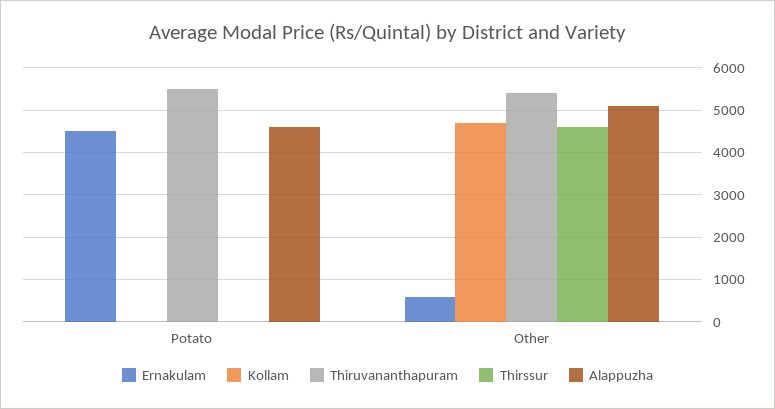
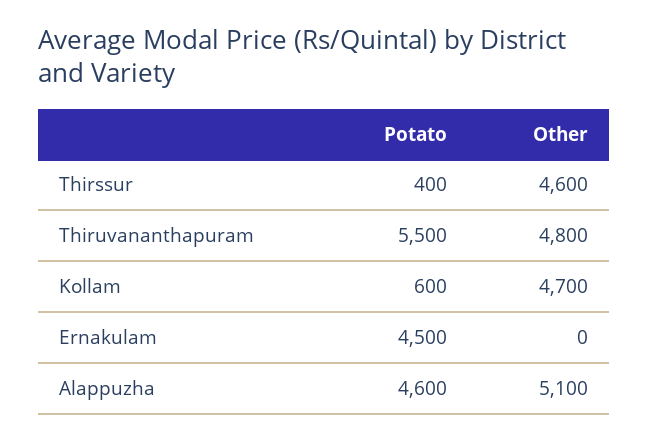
  {
    "Ernakulam": {
      "Potato": 4500,
-     "Other": 600
+     "Other": 0
    },
    "Kollam": {
-     "Potato": 0,
+     "Potato": 600,
      "Other": 4700
    },
    "Thiruvananthapuram": {
      "Potato": 5500,
-     "Other": 5400
+     "Other": 4800
    },
    "Thirssur": {
-     "Potato": 0,
+     "Potato": 400,
      "Other": 4600
    },
    "Alappuzha": {
      "Potato": 4600,
      "Other": 5100
    }
  }

